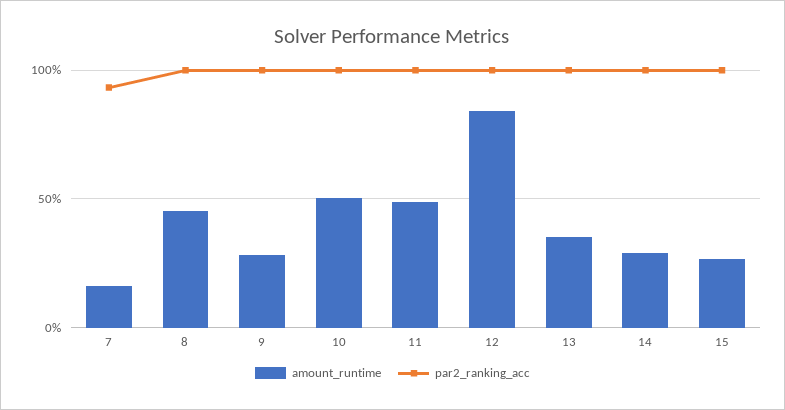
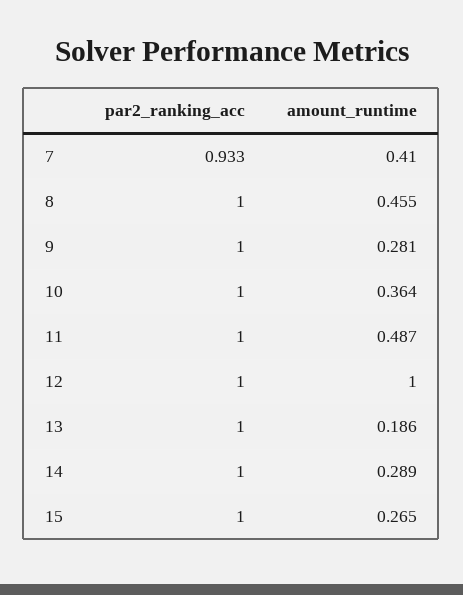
  {
    "amount_runtime": {
-     "7": 0.15,
+     "7": 0.41,
      "8": 0.455,
      "9": 0.281,
-     "10": 0.5,
+     "10": 0.364,
      "11": 0.487,
-     "12": 0.85,
+     "12": 1,
-     "13": 0.35,
+     "13": 0.186,
      "14": 0.289,
      "15": 0.265
    },
    "par2_ranking_acc": {
      "7": 0.933,
      "8": 1,
      "9": 1,
      "10": 1,
      "11": 1,
      "12": 1,
      "13": 1,
      "14": 1,
      "15": 1
    }
  }

